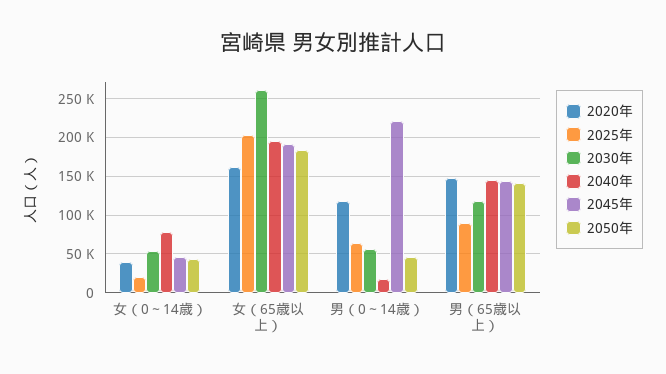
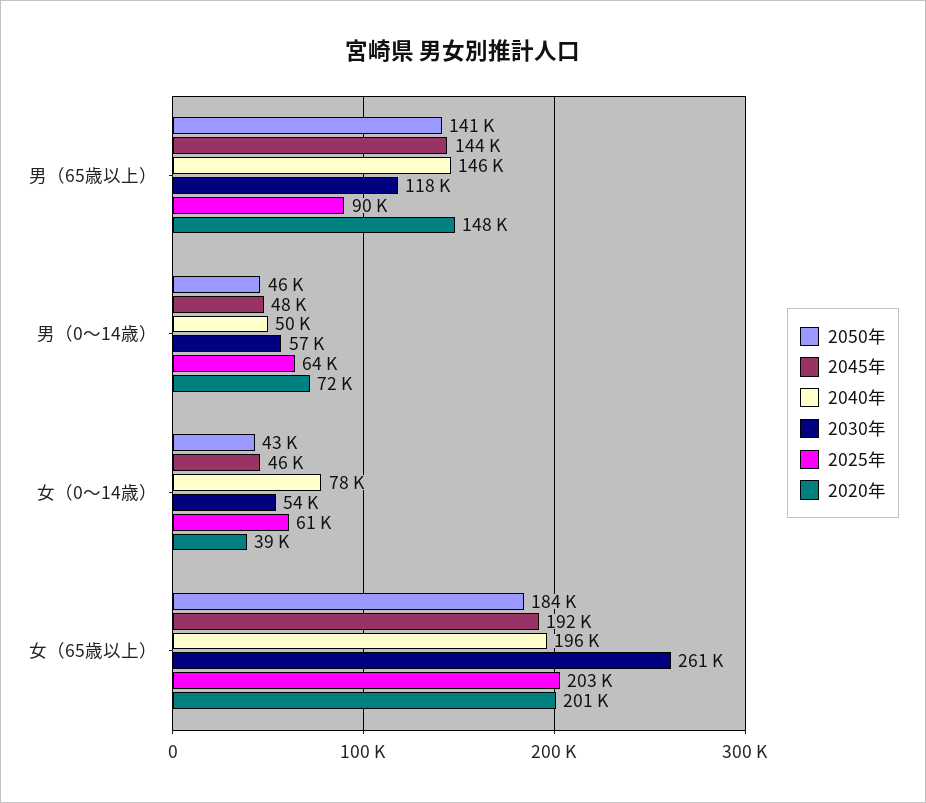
  {
    "2020年": {
      "女（0～14歳）": 39000,
-     "女（65歳以上）": 160000,
+     "女（65歳以上）": 201000,
-     "男（0～14歳）": 120000,
+     "男（0～14歳）": 72000,
      "男（65歳以上）": 148000
    },
    "2025年": {
-     "女（0～14歳）": 20000,
+     "女（0～14歳）": 61000,
      "女（65歳以上）": 203000,
      "男（0～14歳）": 64000,
      "男（65歳以上）": 90000
    },
    "2030年": {
      "女（0～14歳）": 54000,
      "女（65歳以上）": 261000,
      "男（0～14歳）": 57000,
      "男（65歳以上）": 118000
    },
    "2040年": {
      "女（0～14歳）": 78000,
      "女（65歳以上）": 196000,
-     "男（0～14歳）": 20000,
+     "男（0～14歳）": 50000,
      "男（65歳以上）": 146000
    },
    "2045年": {
      "女（0～14歳）": 46000,
      "女（65歳以上）": 192000,
-     "男（0～14歳）": 220000,
+     "男（0～14歳）": 48000,
      "男（65歳以上）": 144000
    },
    "2050年": {
      "女（0～14歳）": 43000,
      "女（65歳以上）": 184000,
      "男（0～14歳）": 46000,
      "男（65歳以上）": 141000
    }
  }

